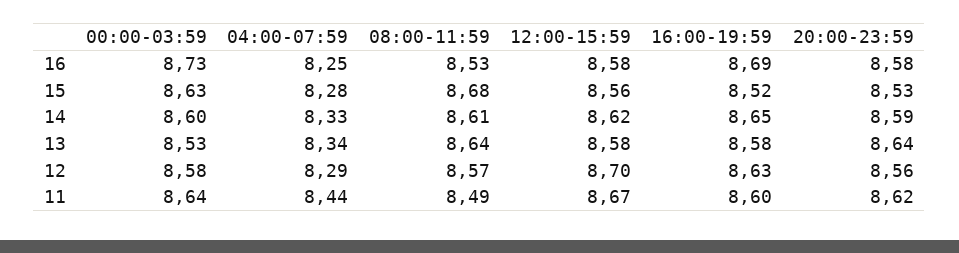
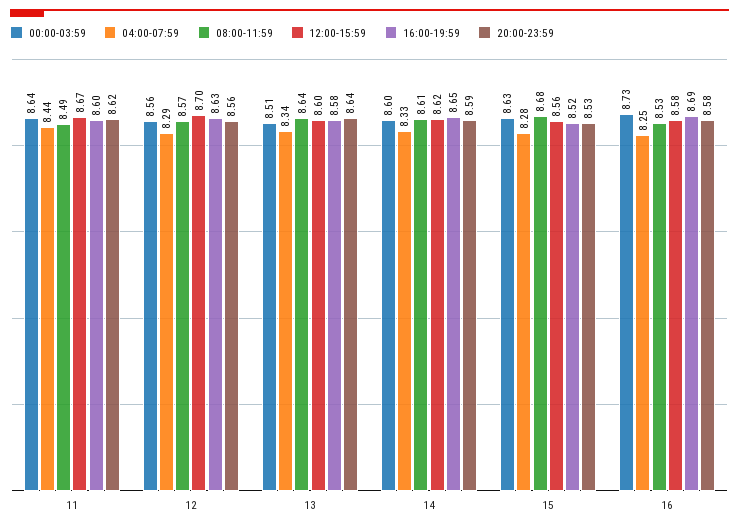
  {
    "00:00-03:59": {
      "16": 8.73,
      "15": 8.63,
      "14": 8.6,
-     "13": 8.53,
+     "13": 8.51,
-     "12": 8.58,
+     "12": 8.56,
      "11": 8.64
    },
    "04:00-07:59": {
      "16": 8.25,
      "15": 8.28,
      "14": 8.33,
      "13": 8.34,
      "12": 8.29,
      "11": 8.44
    },
    "08:00-11:59": {
      "16": 8.53,
      "15": 8.68,
      "14": 8.61,
      "13": 8.64,
      "12": 8.57,
      "11": 8.49
    },
    "12:00-15:59": {
      "16": 8.58,
      "15": 8.56,
      "14": 8.62,
-     "13": 8.58,
+     "13": 8.6,
      "12": 8.7,
      "11": 8.67
    },
    "16:00-19:59": {
      "16": 8.69,
      "15": 8.52,
      "14": 8.65,
      "13": 8.58,
      "12": 8.63,
      "11": 8.6
    },
    "20:00-23:59": {
      "16": 8.58,
      "15": 8.53,
      "14": 8.59,
      "13": 8.64,
      "12": 8.56,
      "11": 8.62
    }
  }

